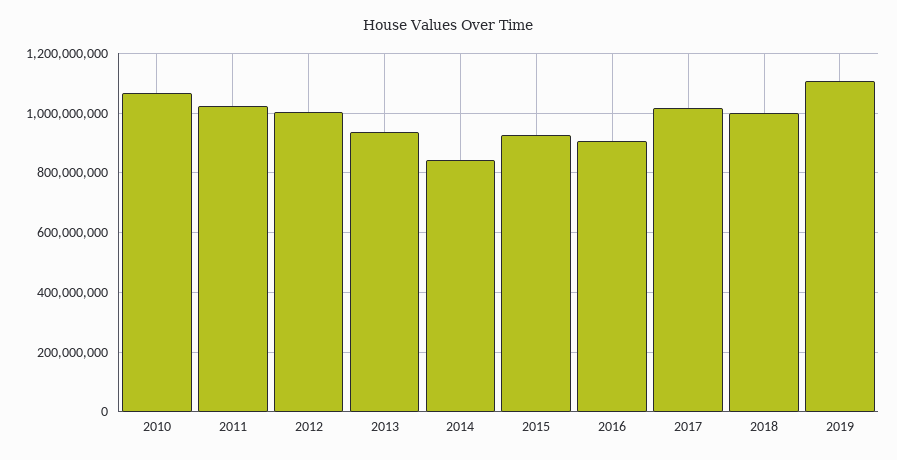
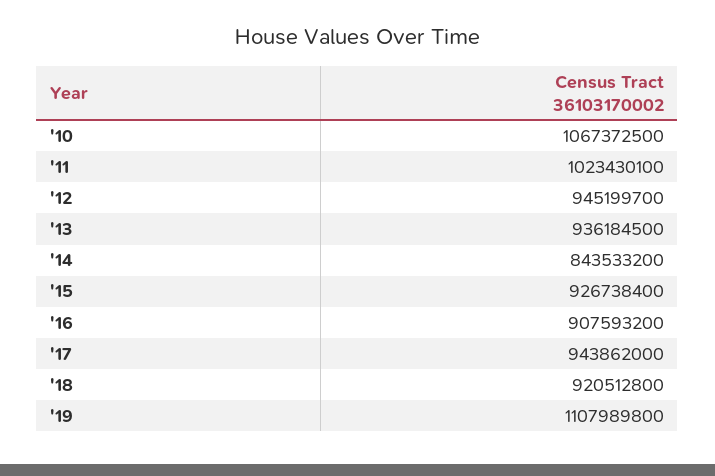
  {
    "2010": 1067372500,
    "2011": 1023430100,
-   "2012": 1000000000,
+   "2012": 945199700,
    "2013": 936184500,
    "2014": 843533200,
    "2015": 926738400,
    "2016": 907593200,
-   "2017": 1025000000,
+   "2017": 943862000,
-   "2018": 1000000000,
+   "2018": 920512800,
    "2019": 1107989800
  }

